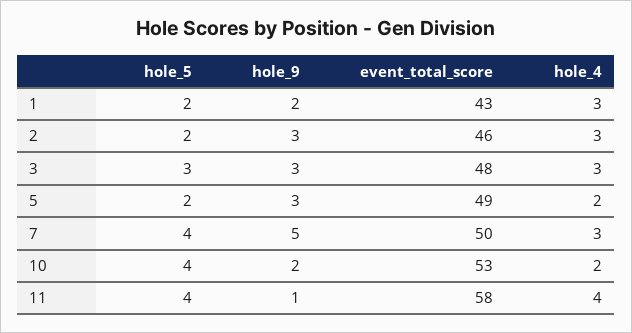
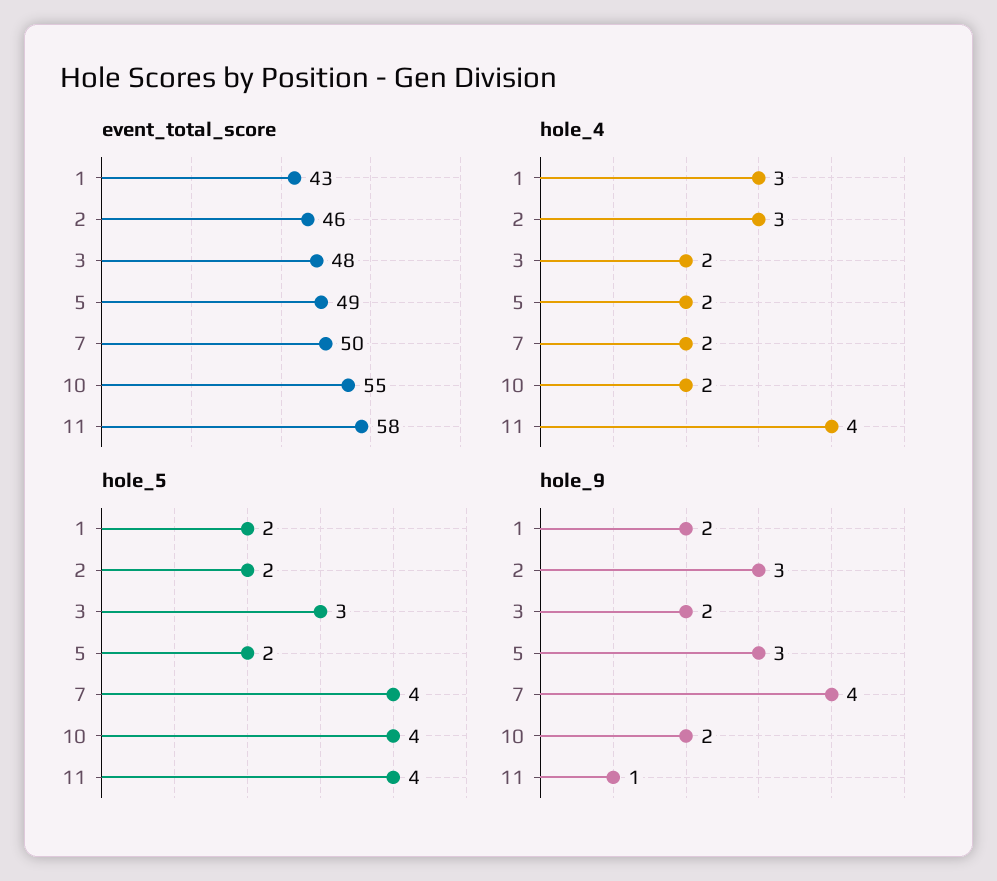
  {
    "hole_5": {
      "1": 2,
      "2": 2,
      "3": 3,
      "5": 2,
      "7": 4,
      "10": 4,
      "11": 4
    },
    "hole_9": {
      "1": 2,
      "2": 3,
-     "3": 3,
+     "3": 2,
      "5": 3,
-     "7": 5,
+     "7": 4,
      "10": 2,
      "11": 1
    },
    "event_total_score": {
      "1": 43,
      "2": 46,
      "3": 48,
      "5": 49,
      "7": 50,
-     "10": 53,
+     "10": 55,
      "11": 58
    },
    "hole_4": {
      "1": 3,
      "2": 3,
-     "3": 3,
+     "3": 2,
      "5": 2,
-     "7": 3,
+     "7": 2,
      "10": 2,
      "11": 4
    }
  }

